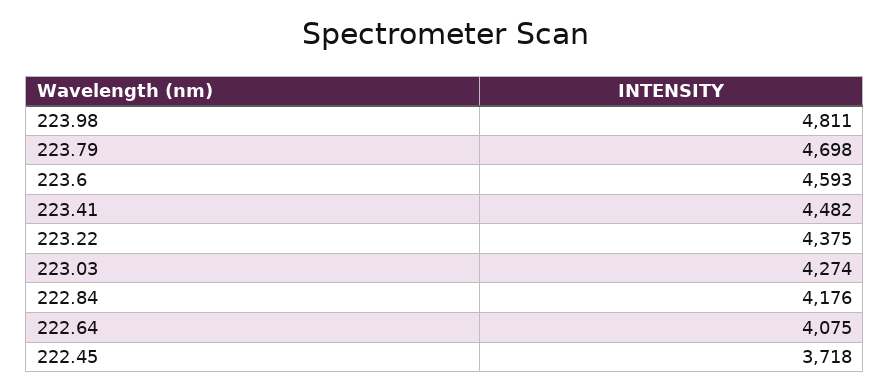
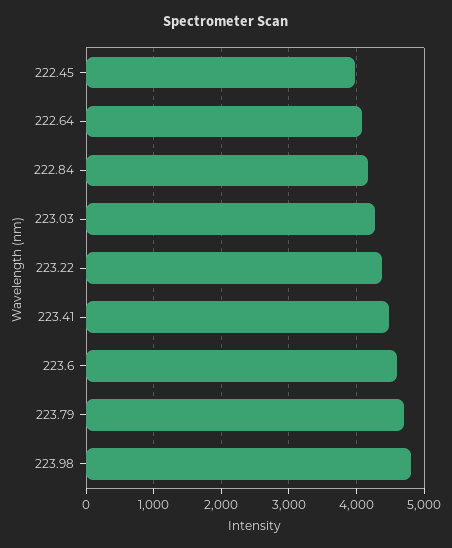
  {
    "223.98": 4811,
    "223.79": 4698,
    "223.6": 4593,
    "223.41": 4482,
    "223.22": 4375,
    "223.03": 4274,
    "222.84": 4176,
    "222.64": 4075,
-   "222.45": 3718
+   "222.45": 4000
  }

